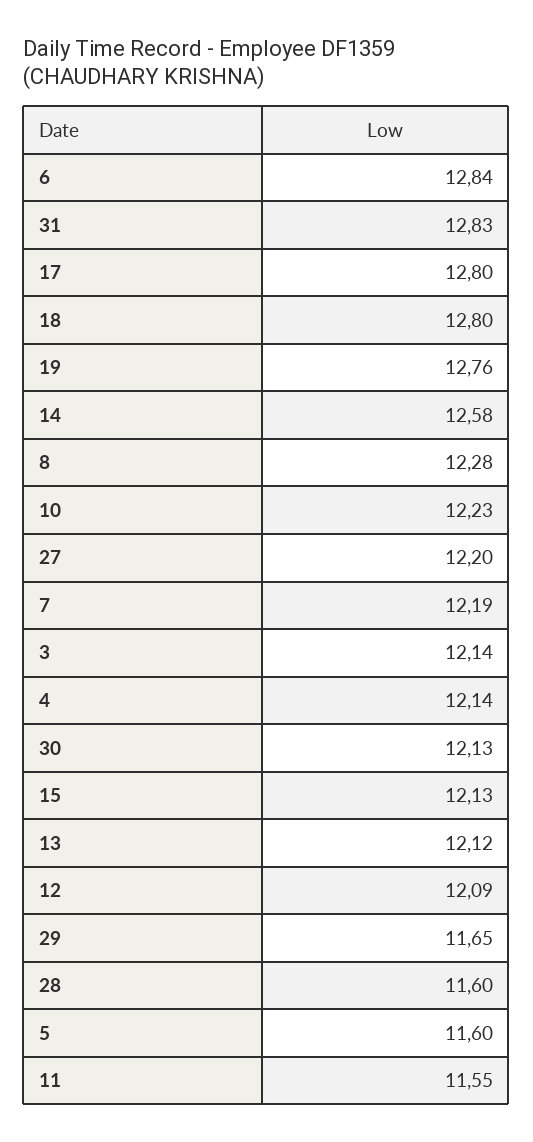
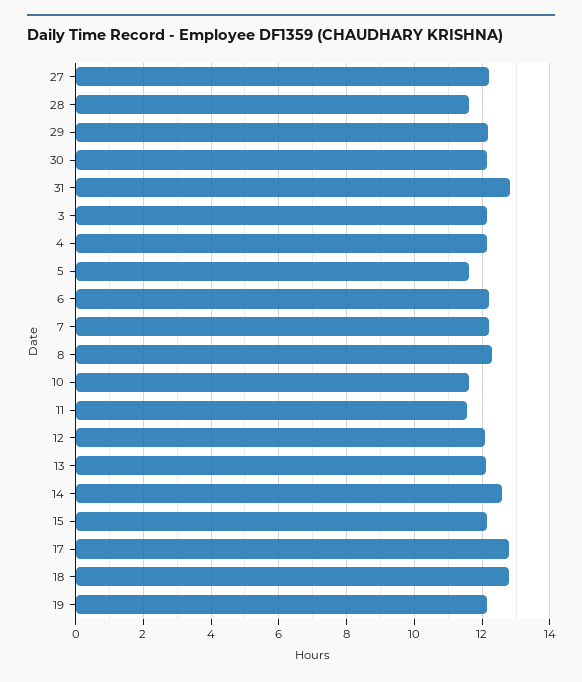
  {
-   "6": 12.84,
+   "6": 12.2,
    "31": 12.83,
    "17": 12.8,
    "18": 12.8,
-   "19": 12.76,
+   "19": 12.2,
    "14": 12.58,
    "8": 12.28,
-   "10": 12.23,
+   "10": 11.6,
    "27": 12.2,
    "7": 12.19,
    "3": 12.14,
    "4": 12.14,
    "30": 12.13,
    "15": 12.13,
    "13": 12.12,
    "12": 12.09,
-   "29": 11.65,
+   "29": 12.2,
    "28": 11.6,
    "5": 11.6,
    "11": 11.55
  }

